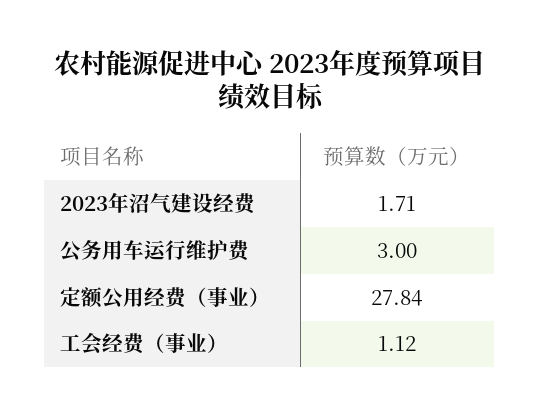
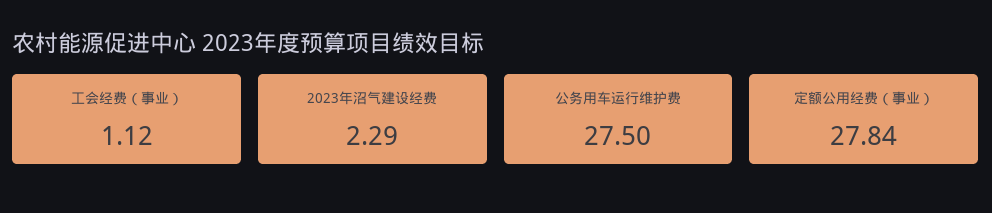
  {
-   "2023年沼气建设经费": 1.71,
+   "2023年沼气建设经费": 2.29,
-   "公务用车运行维护费": 3,
+   "公务用车运行维护费": 27.5,
    "定额公用经费（事业）": 27.84,
    "工会经费（事业）": 1.12
  }

